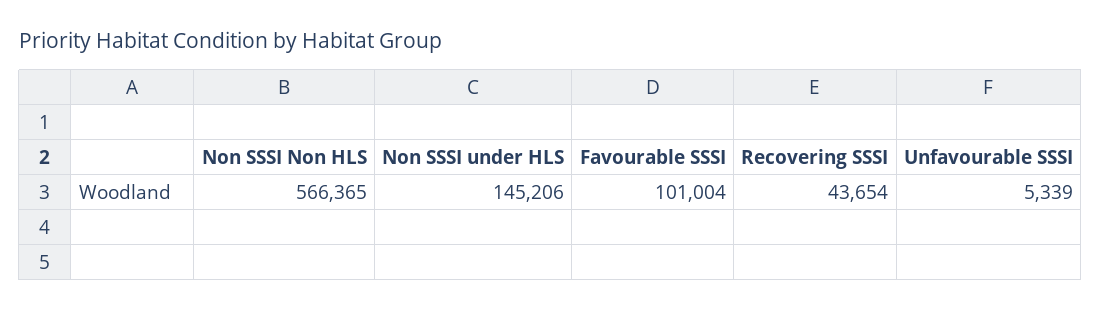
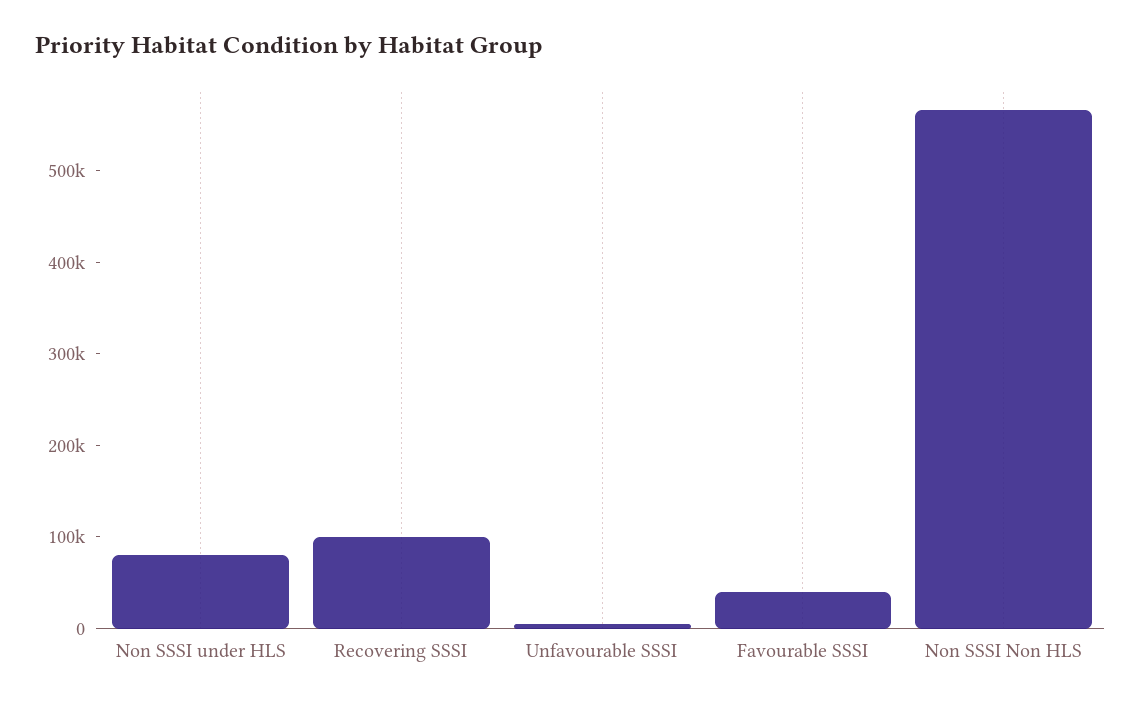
  {
    "Non SSSI Non HLS": 566365,
-   "Non SSSI under HLS": 145206,
+   "Non SSSI under HLS": 80000,
-   "Favourable SSSI": 101004,
+   "Favourable SSSI": 40000,
-   "Recovering SSSI": 43654,
+   "Recovering SSSI": 100000,
    "Unfavourable SSSI": 5339
  }

